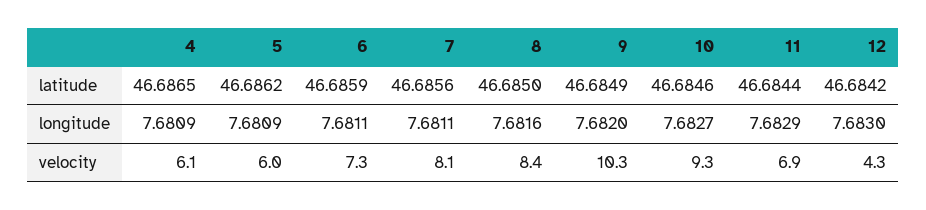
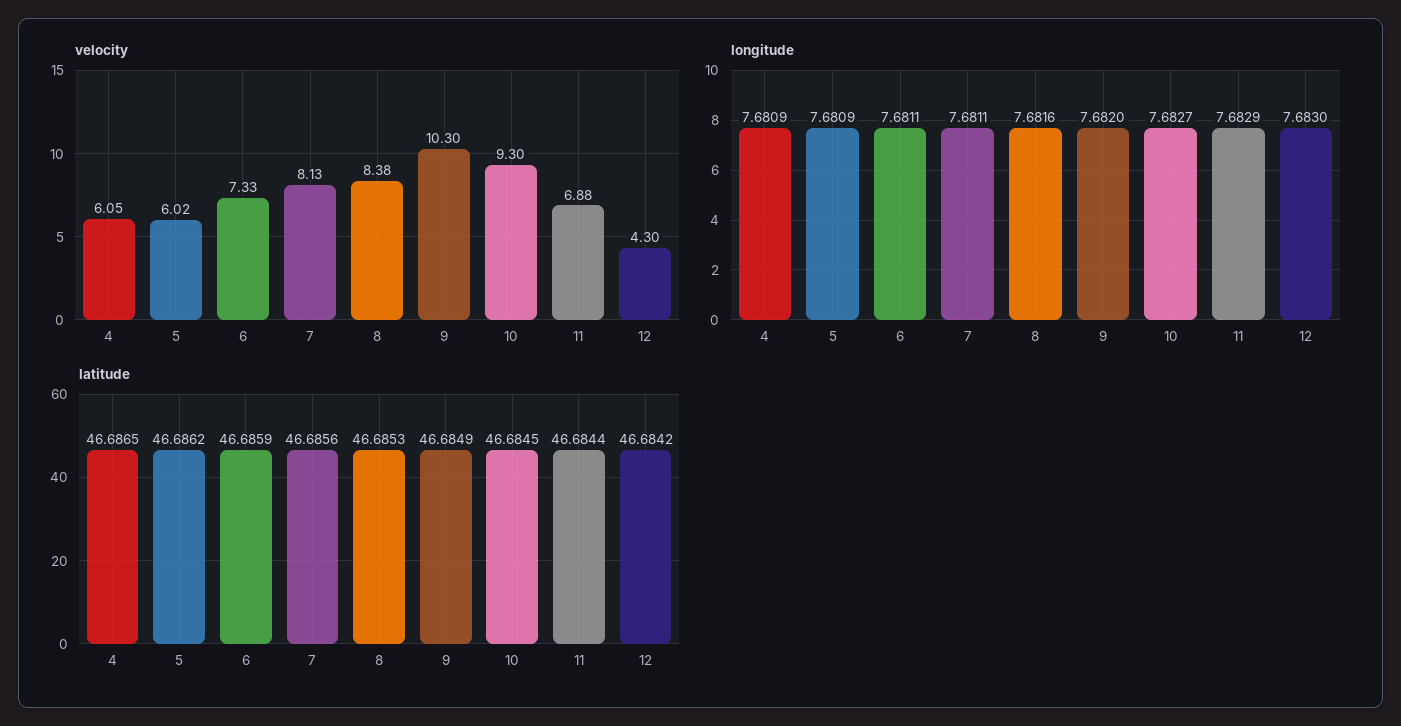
  {
    "latitude": {
      "4": 46.6865,
      "5": 46.6862,
      "6": 46.6859,
      "7": 46.6856,
-     "8": 46.685,
+     "8": 46.6853,
      "9": 46.6849,
-     "10": 46.6846,
+     "10": 46.6845,
      "11": 46.6844,
      "12": 46.6842
    },
    "longitude": {
      "4": 7.6809,
      "5": 7.6809,
      "6": 7.6811,
      "7": 7.6811,
      "8": 7.6816,
      "9": 7.682,
      "10": 7.6827,
      "11": 7.6829,
      "12": 7.683
    },
    "velocity": {
      "4": 6.05,
      "5": 6.02,
      "6": 7.33,
      "7": 8.13,
      "8": 8.38,
      "9": 10.3,
      "10": 9.3,
      "11": 6.88,
      "12": 4.3
    }
  }

